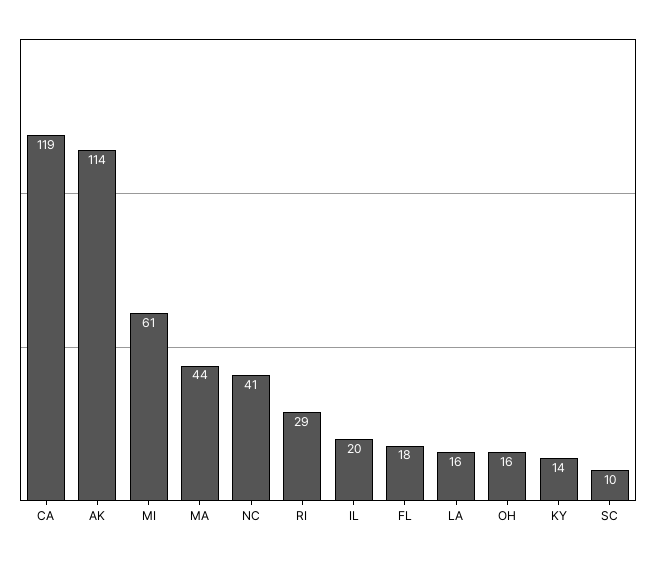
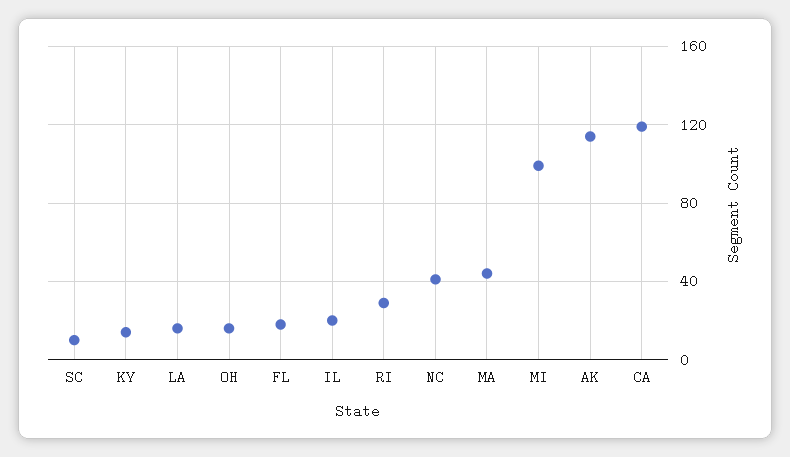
  {
    "CA": 119,
    "AK": 114,
-   "MI": 61,
+   "MI": 100,
    "MA": 44,
    "NC": 41,
    "RI": 29,
    "IL": 20,
    "FL": 18,
    "LA": 16,
    "OH": 16,
    "KY": 14,
    "SC": 10
  }

